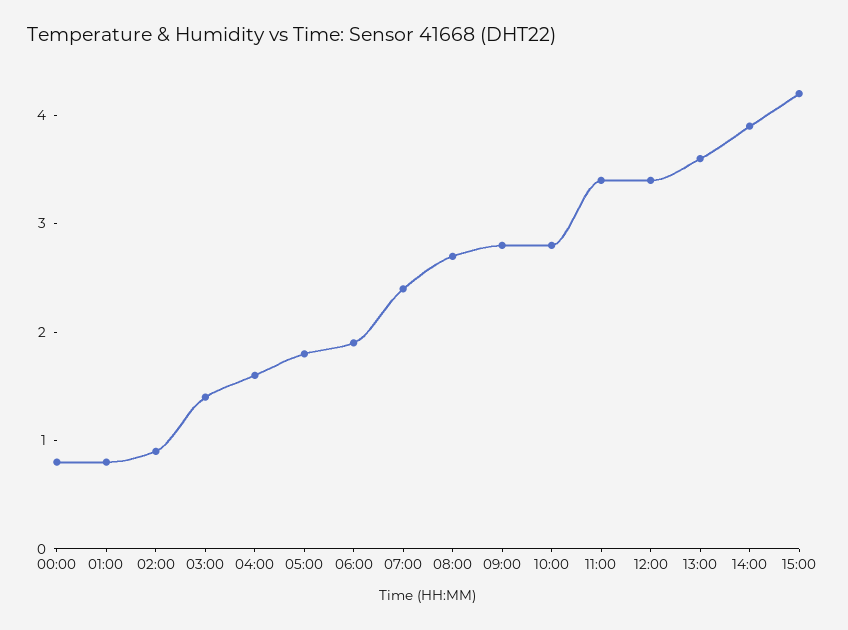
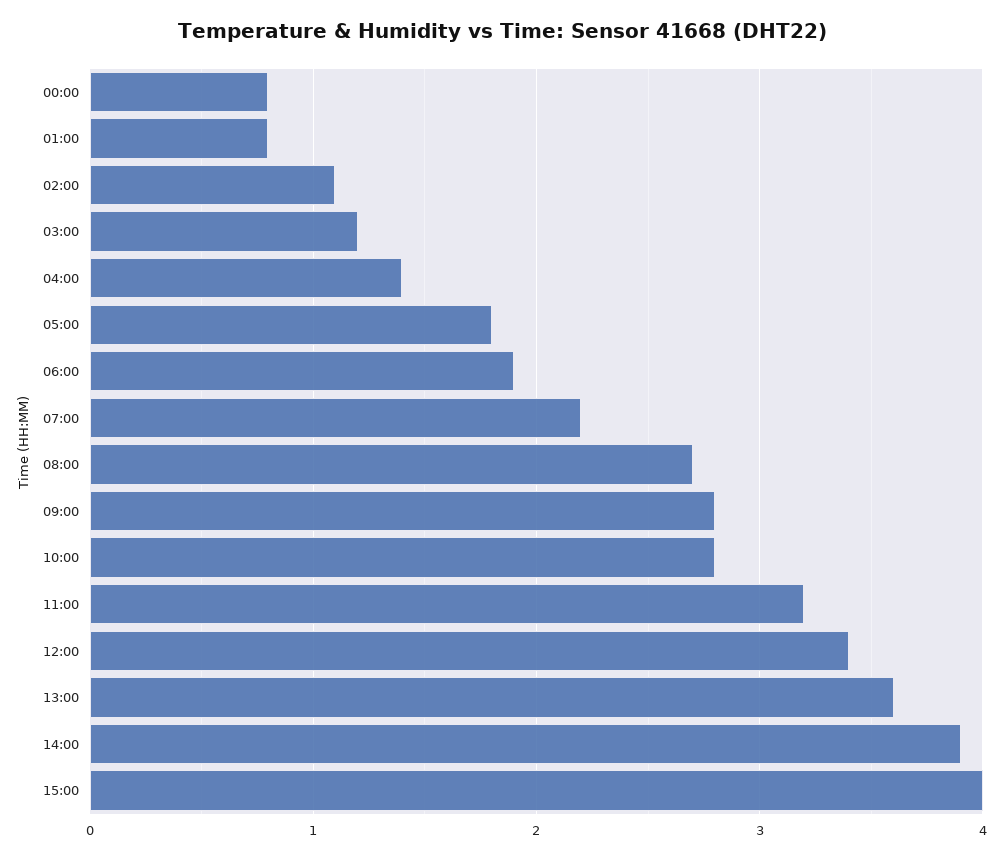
  {
    "00:00": 0.8,
    "01:00": 0.8,
-   "02:00": 0.9,
+   "02:00": 1.1,
-   "03:00": 1.4,
+   "03:00": 1.2,
-   "04:00": 1.6,
+   "04:00": 1.4,
    "05:00": 1.8,
    "06:00": 1.9,
-   "07:00": 2.4,
+   "07:00": 2.2,
    "08:00": 2.7,
    "09:00": 2.8,
    "10:00": 2.8,
-   "11:00": 3.4,
+   "11:00": 3.2,
    "12:00": 3.4,
    "13:00": 3.6,
    "14:00": 3.9,
-   "15:00": 4.2
+   "15:00": 4
  }

